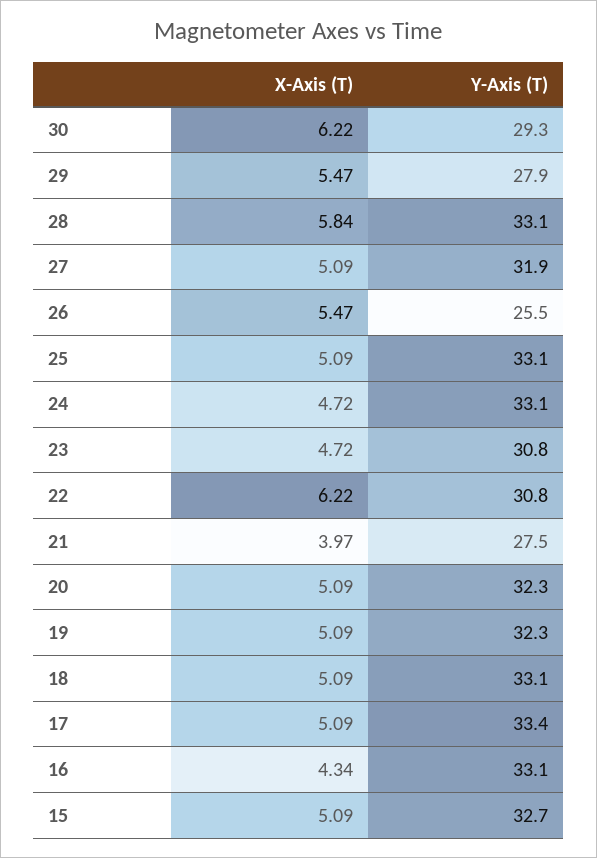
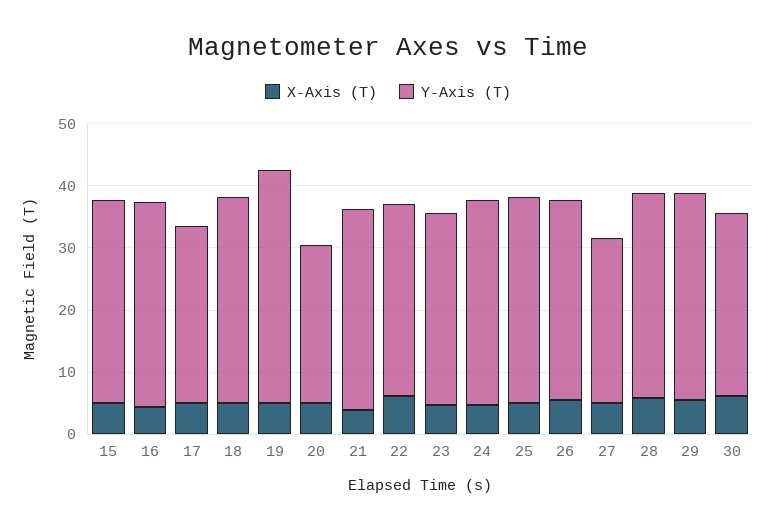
  {
    "X-Axis (T)": {
      "30": 6.22,
      "29": 5.47,
      "28": 5.84,
      "27": 5.09,
      "26": 5.47,
      "25": 5.09,
      "24": 4.72,
      "23": 4.72,
      "22": 6.22,
      "21": 3.97,
      "20": 5.09,
      "19": 5.09,
      "18": 5.09,
      "17": 5.09,
      "16": 4.34,
      "15": 5.09
    },
    "Y-Axis (T)": {
      "30": 29.3,
-     "29": 27.9,
+     "29": 34,
      "28": 33.1,
-     "27": 31.9,
+     "27": 26,
-     "26": 25.5,
+     "26": 32,
      "25": 33.1,
      "24": 33.1,
      "23": 30.8,
      "22": 30.8,
-     "21": 27.5,
+     "21": 32,
-     "20": 32.3,
+     "20": 26,
-     "19": 32.3,
+     "19": 38,
      "18": 33.1,
-     "17": 33.4,
+     "17": 28,
      "16": 33.1,
      "15": 32.7
    }
  }

